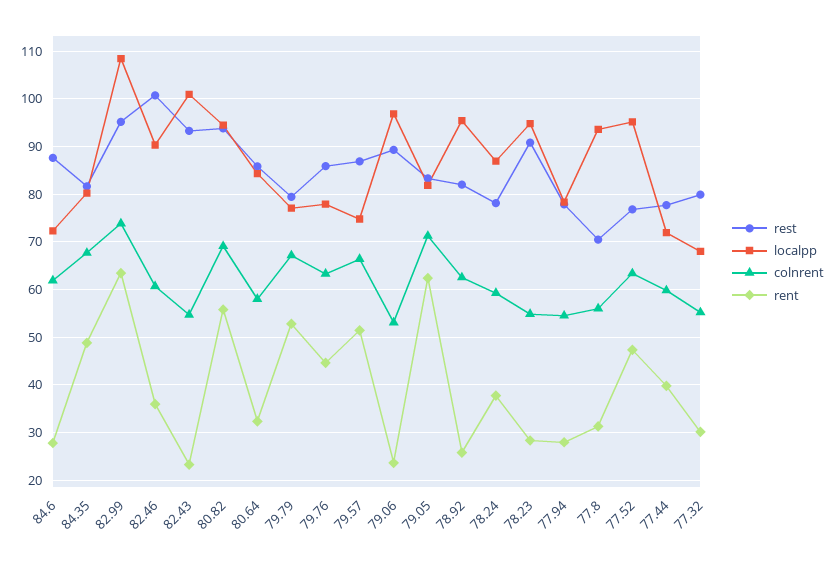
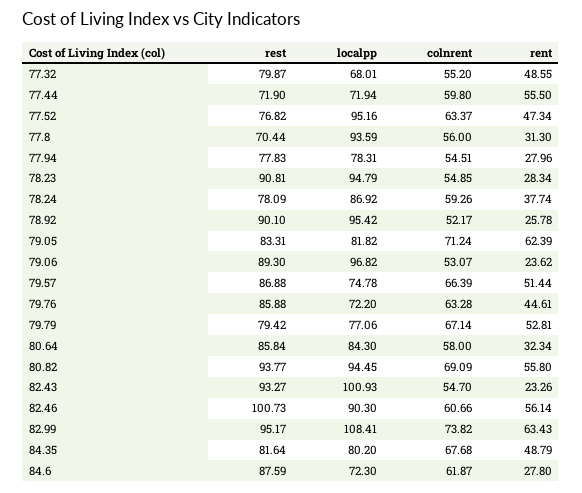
  {
    "rest": {
      "84.6": 87.59,
      "84.35": 81.64,
      "82.99": 95.17,
      "82.46": 100.73,
      "82.43": 93.27,
      "80.82": 93.77,
      "80.64": 85.84,
      "79.79": 79.42,
      "79.76": 85.88,
      "79.57": 86.88,
      "79.06": 89.3,
      "79.05": 83.31,
-     "78.92": 82,
+     "78.92": 90.1,
      "78.24": 78.09,
      "78.23": 90.81,
      "77.94": 77.83,
      "77.8": 70.44,
      "77.52": 76.82,
-     "77.44": 78,
+     "77.44": 71.9,
      "77.32": 79.87
    },
    "localpp": {
      "84.6": 72.3,
      "84.35": 80.2,
      "82.99": 108.41,
      "82.46": 90.3,
      "82.43": 100.93,
      "80.82": 94.45,
      "80.64": 84.3,
      "79.79": 77.06,
-     "79.76": 78,
+     "79.76": 72.2,
      "79.57": 74.78,
      "79.06": 96.82,
      "79.05": 81.82,
      "78.92": 95.42,
      "78.24": 86.92,
      "78.23": 94.79,
      "77.94": 78.31,
      "77.8": 93.59,
      "77.52": 95.16,
      "77.44": 71.94,
      "77.32": 68.01
    },
    "colnrent": {
      "84.6": 61.87,
      "84.35": 67.68,
      "82.99": 73.82,
      "82.46": 60.66,
      "82.43": 54.7,
      "80.82": 69.09,
      "80.64": 58,
      "79.79": 67.14,
      "79.76": 63.28,
      "79.57": 66.39,
      "79.06": 53.07,
      "79.05": 71.24,
-     "78.92": 62,
+     "78.92": 52.17,
      "78.24": 59.26,
      "78.23": 54.85,
      "77.94": 54.51,
      "77.8": 56,
      "77.52": 63.37,
      "77.44": 59.8,
      "77.32": 55.2
    },
    "rent": {
      "84.6": 27.8,
      "84.35": 48.79,
      "82.99": 63.43,
-     "82.46": 36,
+     "82.46": 56.14,
      "82.43": 23.26,
      "80.82": 55.8,
      "80.64": 32.34,
      "79.79": 52.81,
      "79.76": 44.61,
      "79.57": 51.44,
      "79.06": 23.62,
      "79.05": 62.39,
      "78.92": 25.78,
      "78.24": 37.74,
      "78.23": 28.34,
      "77.94": 27.96,
      "77.8": 31.3,
      "77.52": 47.34,
-     "77.44": 40,
+     "77.44": 55.5,
-     "77.32": 30
+     "77.32": 48.55
    }
  }

